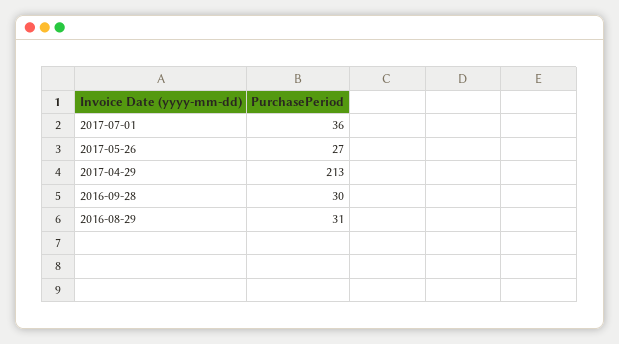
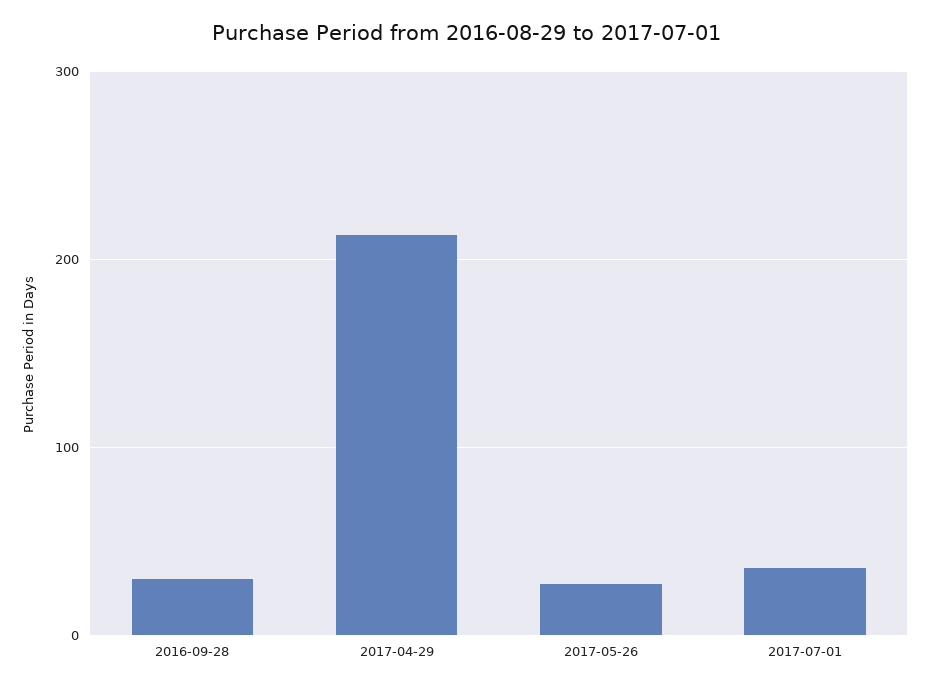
  {
    "2017-07-01": 36,
    "2017-05-26": 27,
    "2017-04-29": 213,
-   "2016-09-28": 30,
+   "2016-09-28": 30
-   "2016-08-29": 31
  }

